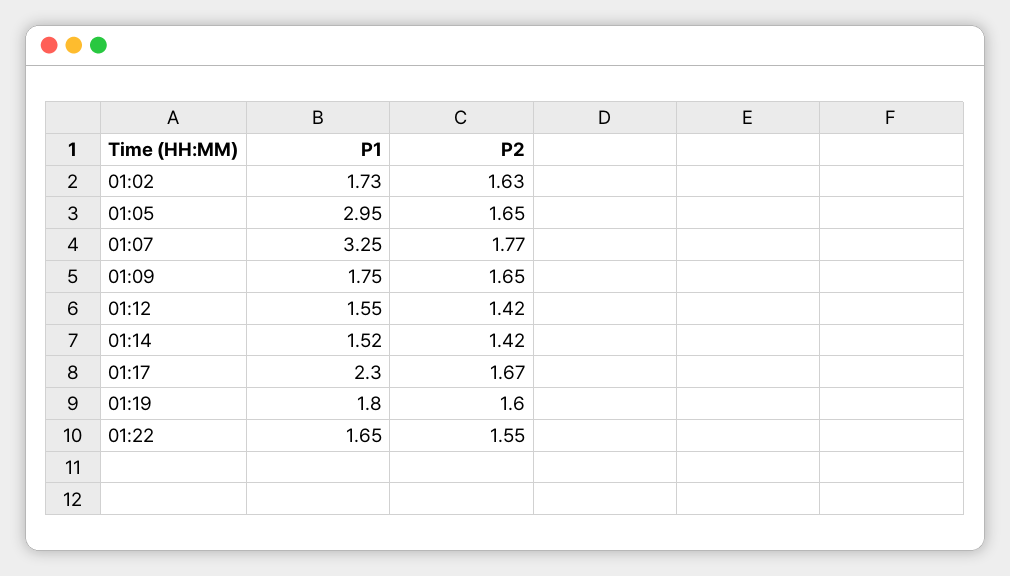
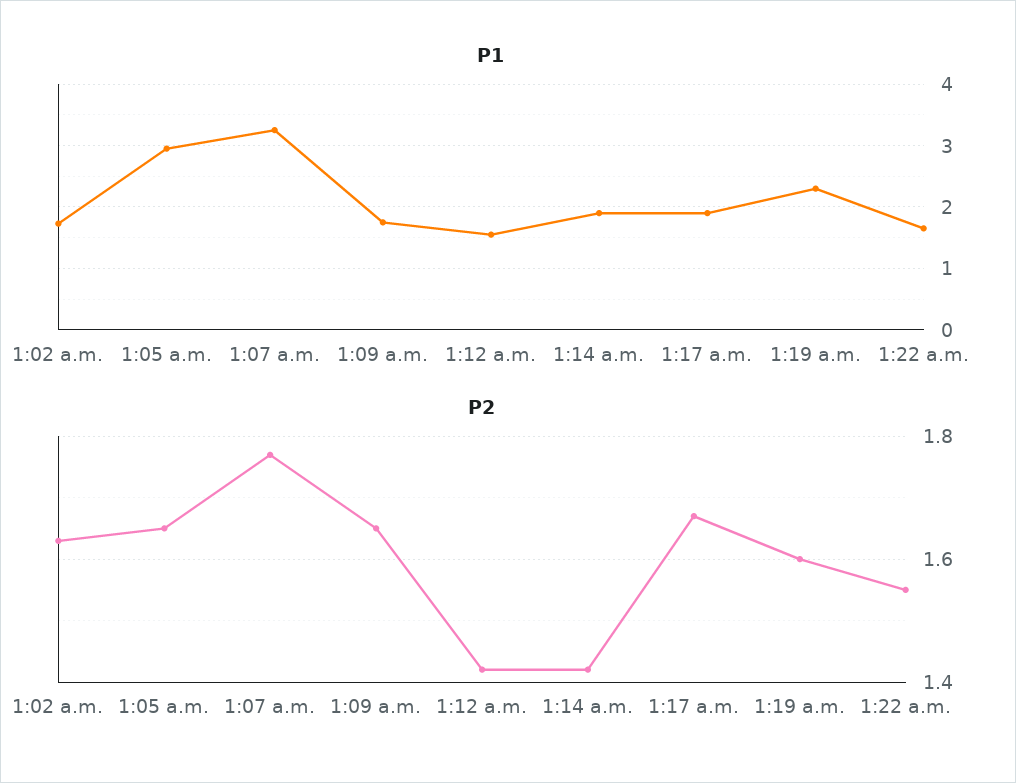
  {
    "P1": {
      "01:02": 1.73,
      "01:05": 2.95,
      "01:07": 3.25,
      "01:09": 1.75,
      "01:12": 1.55,
-     "01:14": 1.52,
+     "01:14": 1.9,
-     "01:17": 2.3,
+     "01:17": 1.9,
-     "01:19": 1.8,
+     "01:19": 2.3,
      "01:22": 1.65
    },
    "P2": {
      "01:02": 1.63,
      "01:05": 1.65,
      "01:07": 1.77,
      "01:09": 1.65,
      "01:12": 1.42,
      "01:14": 1.42,
      "01:17": 1.67,
      "01:19": 1.6,
      "01:22": 1.55
    }
  }

